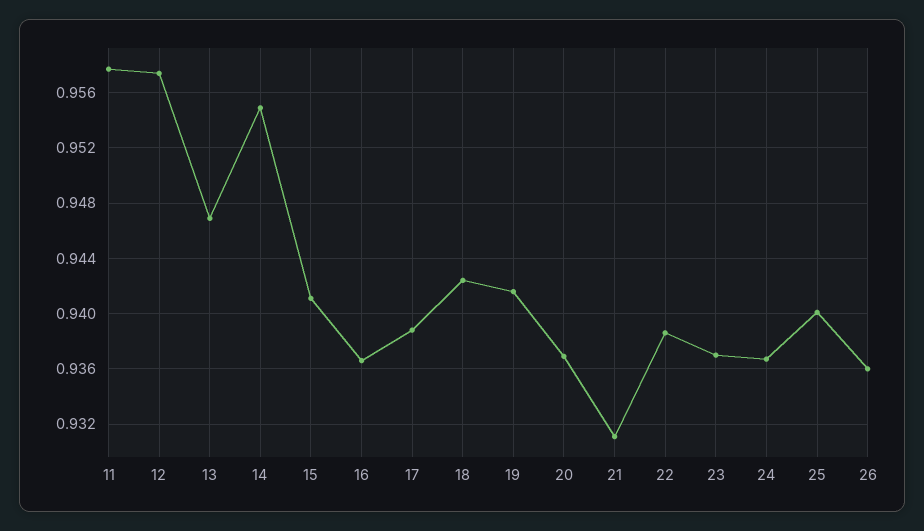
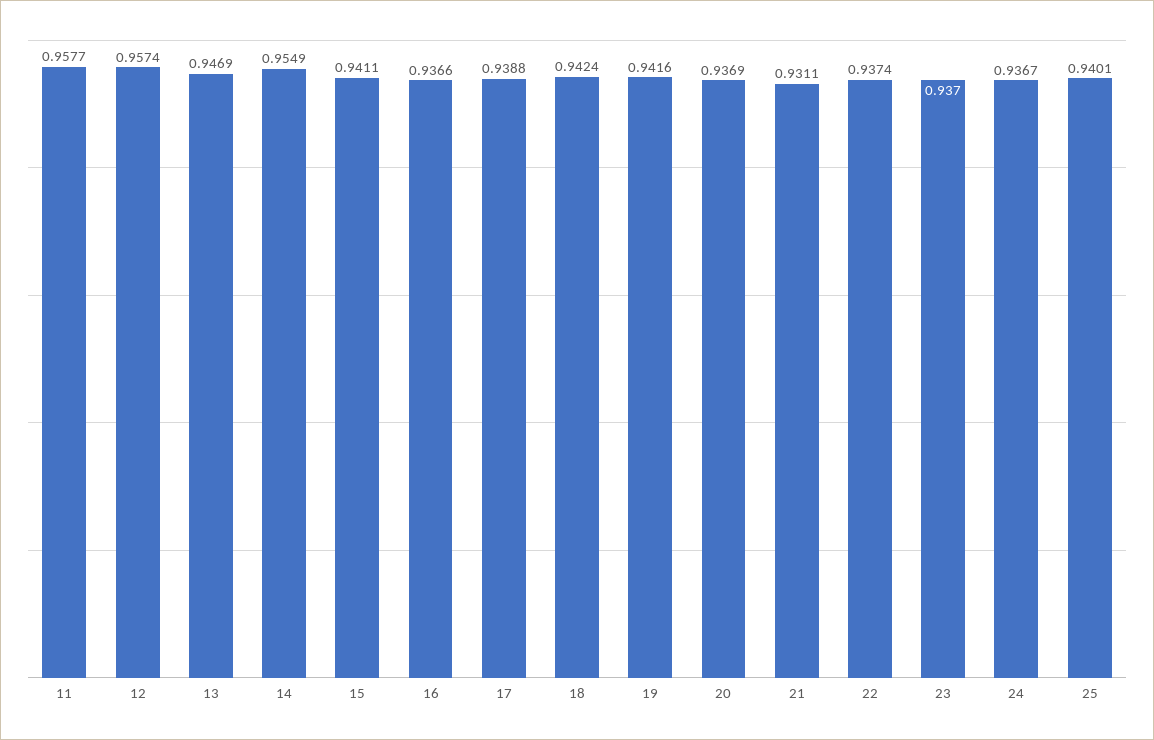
  {
    "11": 0.9577,
    "12": 0.9574,
    "13": 0.9469,
    "14": 0.9549,
    "15": 0.9411,
    "16": 0.9366,
    "17": 0.9388,
    "18": 0.9424,
    "19": 0.9416,
    "20": 0.9369,
    "21": 0.9311,
-   "22": 0.9385,
+   "22": 0.9374,
    "23": 0.937,
    "24": 0.9367,
-   "25": 0.9401,
+   "25": 0.9401
-   "26": 0.936
  }

